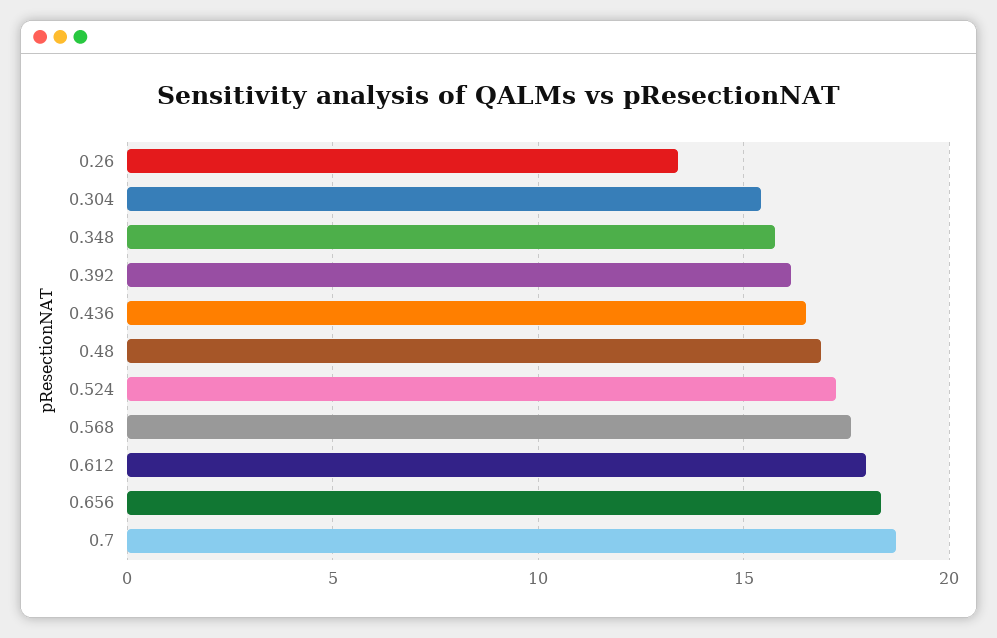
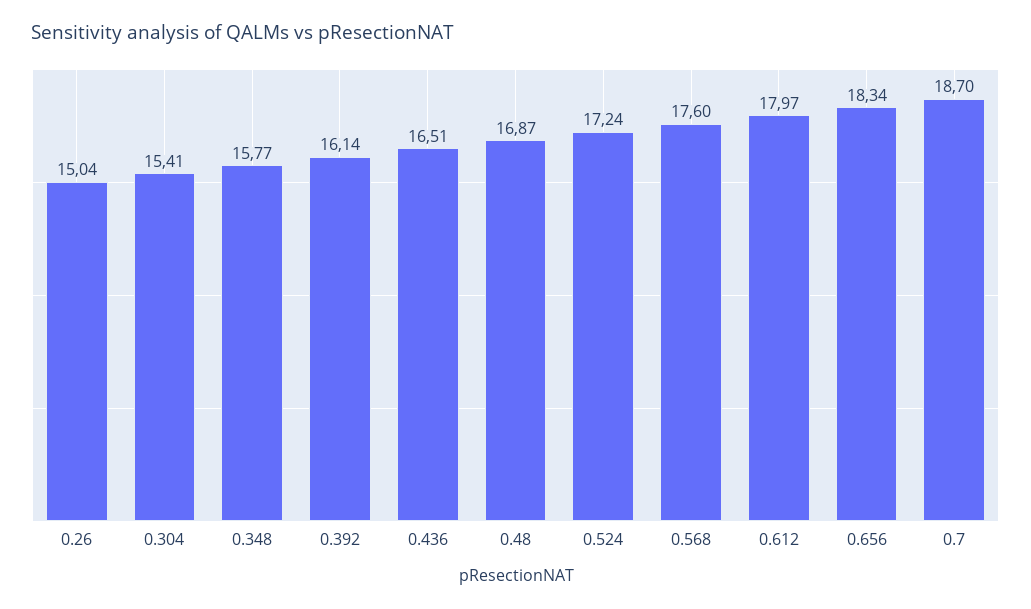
  {
-   "0.26": 13.5,
+   "0.26": 15.04,
    "0.304": 15.41,
    "0.348": 15.77,
    "0.392": 16.14,
    "0.436": 16.51,
    "0.48": 16.87,
    "0.524": 17.24,
    "0.568": 17.6,
    "0.612": 17.97,
    "0.656": 18.34,
    "0.7": 18.7
  }

